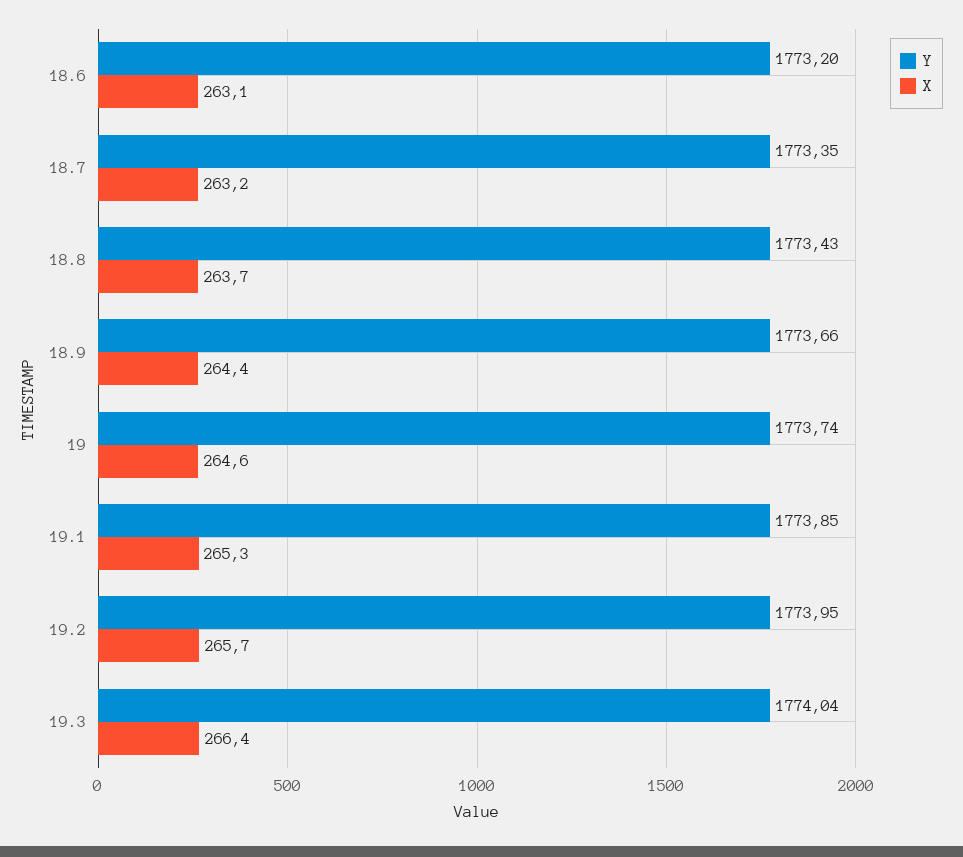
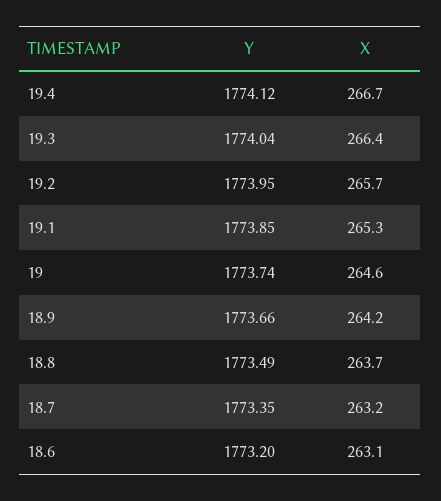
  {
    "Y": {
      "18.6": 1773.2,
      "18.7": 1773.35,
-     "18.8": 1773.43,
+     "18.8": 1773.49,
      "18.9": 1773.66,
      "19": 1773.74,
      "19.1": 1773.85,
      "19.2": 1773.95,
-     "19.3": 1774.04
+     "19.3": 1774.04,
+     "19.4": 1774.12
    },
    "X": {
      "18.6": 263.1,
      "18.7": 263.2,
      "18.8": 263.7,
-     "18.9": 264.4,
+     "18.9": 264.2,
      "19": 264.6,
      "19.1": 265.3,
      "19.2": 265.7,
-     "19.3": 266.4
+     "19.3": 266.4,
+     "19.4": 266.7
    }
  }

